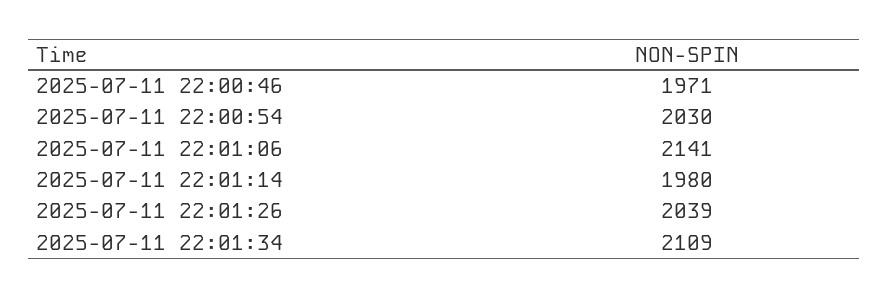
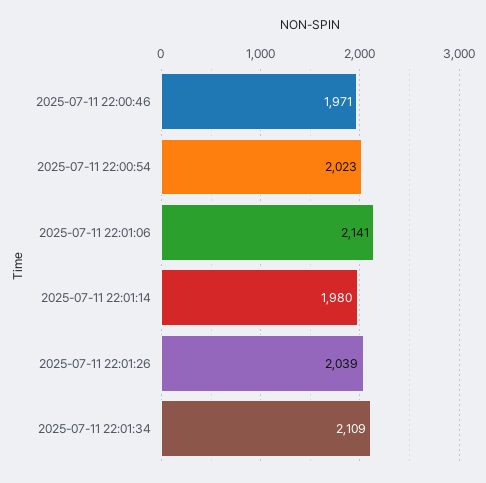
  {
    "2025-07-11 22:00:46": 1971,
-   "2025-07-11 22:00:54": 2030,
+   "2025-07-11 22:00:54": 2023,
    "2025-07-11 22:01:06": 2141,
    "2025-07-11 22:01:14": 1980,
    "2025-07-11 22:01:26": 2039,
    "2025-07-11 22:01:34": 2109
  }

